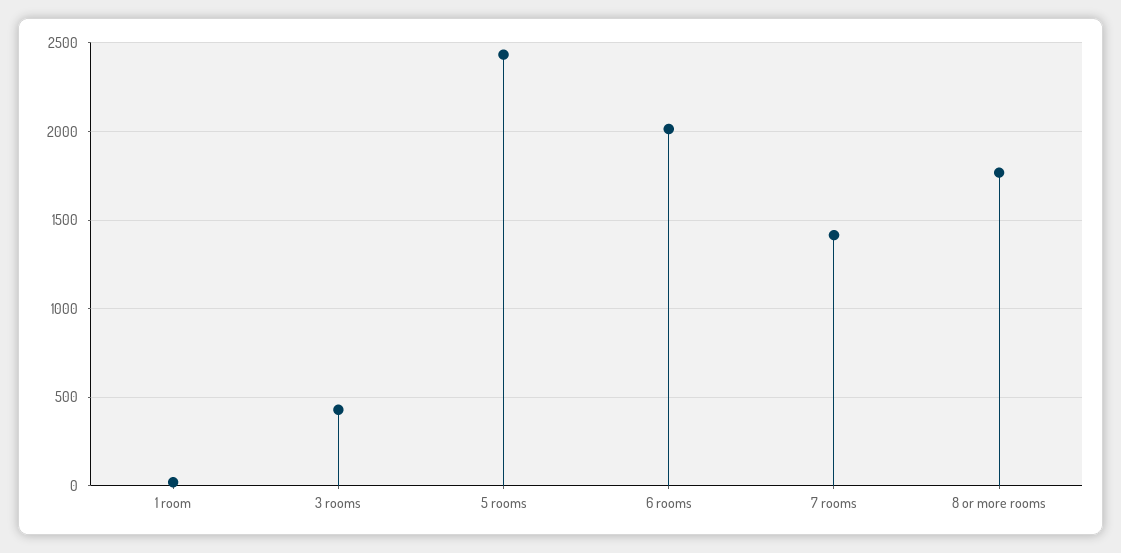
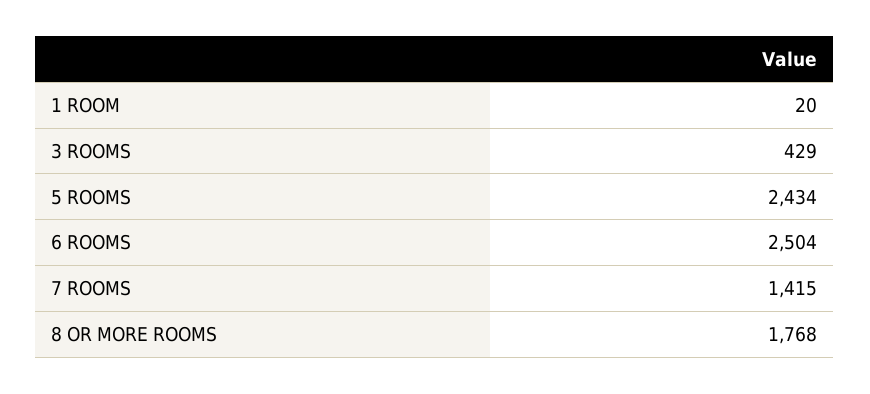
  {
    "1 room": 20,
    "3 rooms": 429,
    "5 rooms": 2434,
-   "6 rooms": 2000,
+   "6 rooms": 2504,
    "7 rooms": 1415,
    "8 or more rooms": 1768
  }

